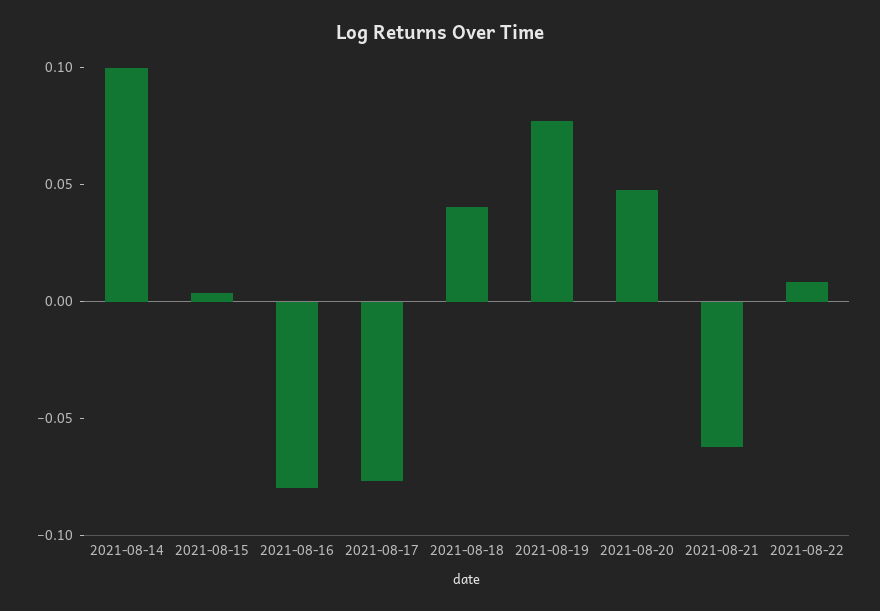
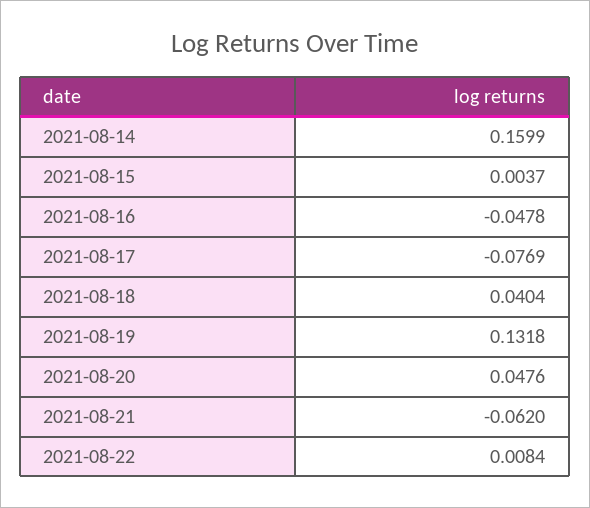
  {
-   "2021-08-14": 0.1,
+   "2021-08-14": 0.1599,
    "2021-08-15": 0.0037,
-   "2021-08-16": -0.08,
+   "2021-08-16": -0.0478,
    "2021-08-17": -0.0769,
    "2021-08-18": 0.0404,
-   "2021-08-19": 0.08,
+   "2021-08-19": 0.1318,
    "2021-08-20": 0.0476,
    "2021-08-21": -0.062,
    "2021-08-22": 0.0084
  }

